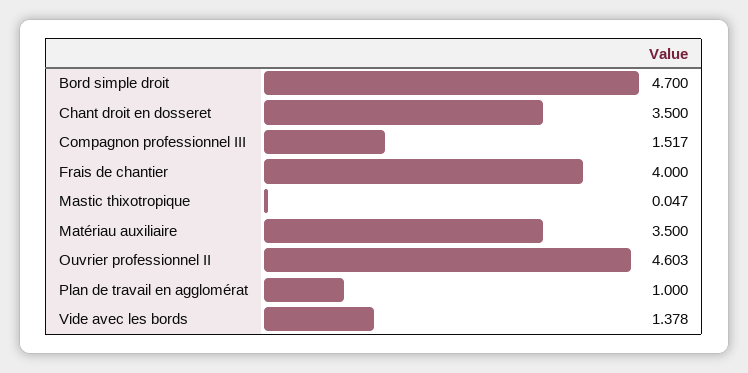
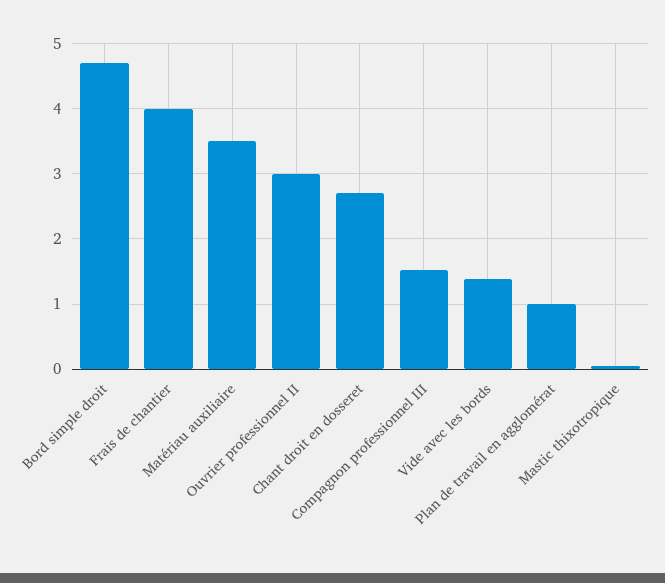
  {
    "Bord simple droit": 4.7,
-   "Chant droit en dosseret": 3.5,
+   "Chant droit en dosseret": 2.7,
    "Compagnon professionnel III": 1.517,
    "Frais de chantier": 4,
    "Mastic thixotropique": 0.047,
    "Matériau auxiliaire": 3.5,
-   "Ouvrier professionnel II": 4.603,
+   "Ouvrier professionnel II": 3,
    "Plan de travail en agglomérat": 1,
    "Vide avec les bords": 1.378
  }

